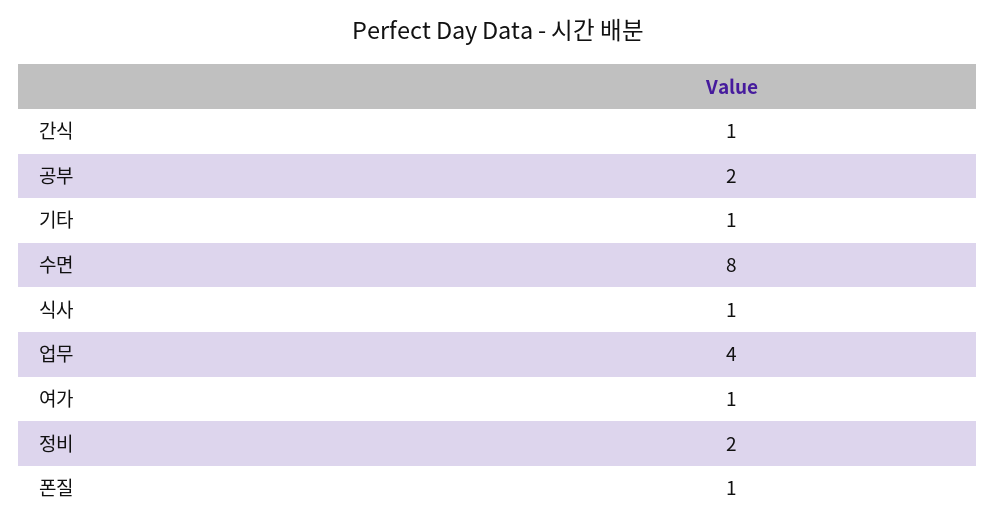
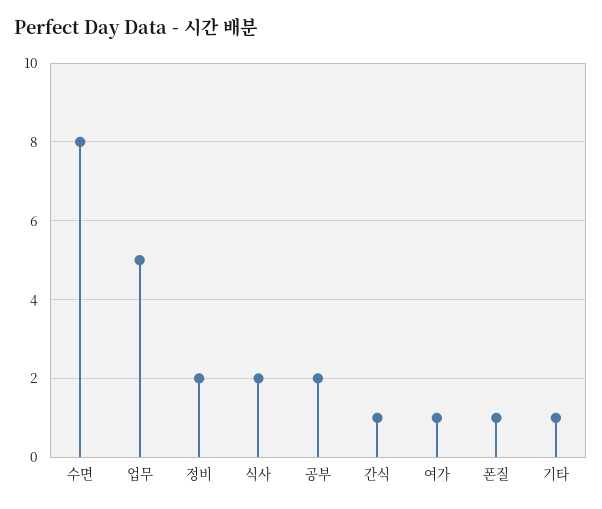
  {
    "간식": 1,
    "공부": 2,
    "기타": 1,
    "수면": 8,
-   "식사": 1,
+   "식사": 2,
-   "업무": 4,
+   "업무": 5,
    "여가": 1,
    "정비": 2,
    "폰질": 1
  }

